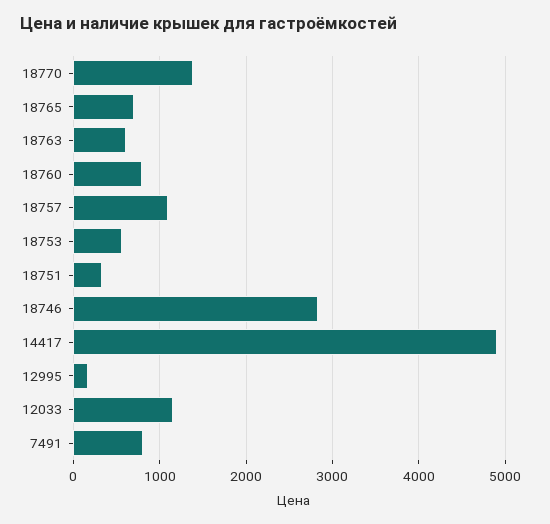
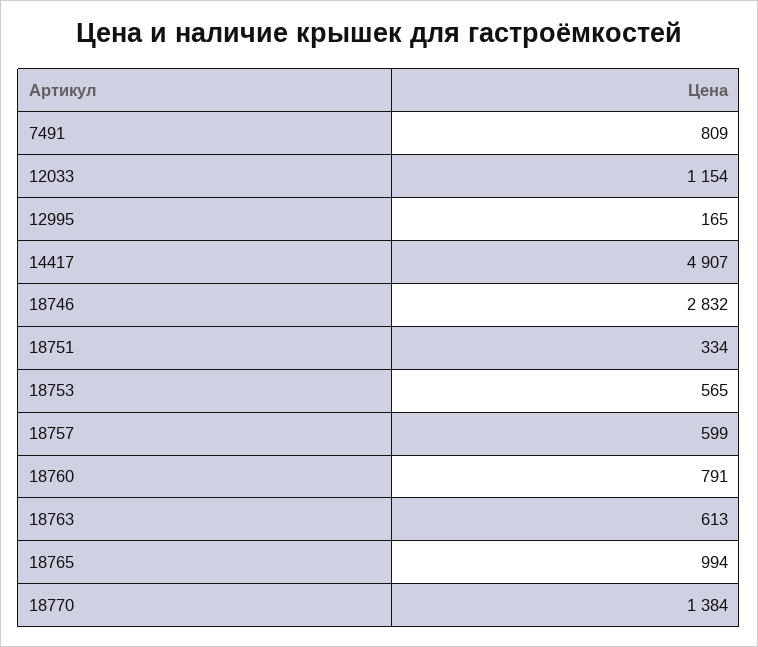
  {
    "18770": 1384,
-   "18765": 700,
+   "18765": 994,
    "18763": 613,
    "18760": 791,
-   "18757": 1100,
+   "18757": 599,
    "18753": 565,
    "18751": 334,
    "18746": 2832,
    "14417": 4907,
    "12995": 165,
    "12033": 1154,
    "7491": 809
  }

